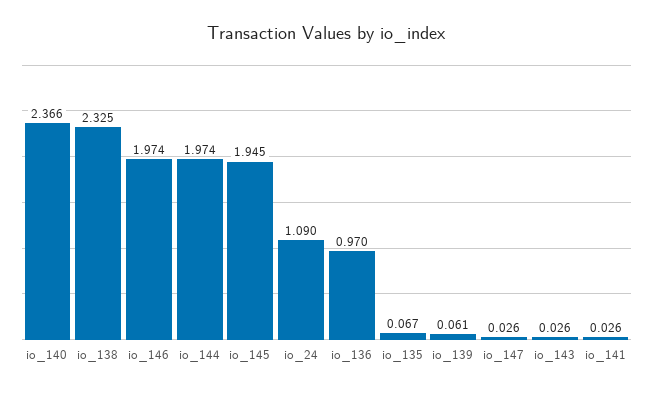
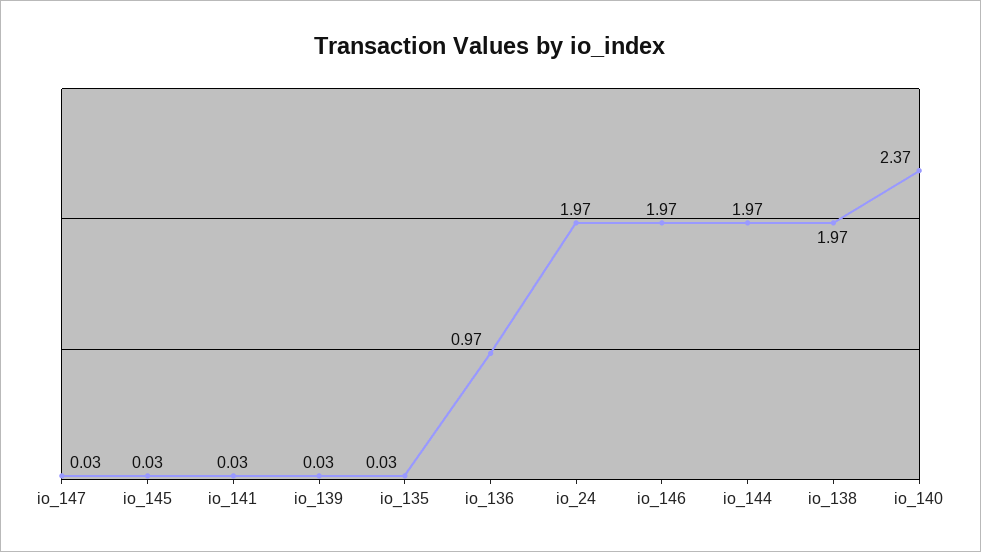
  {
    "io_140": 2.366,
-   "io_138": 2.325,
+   "io_138": 1.97,
    "io_146": 1.974,
    "io_144": 1.974,
-   "io_145": 1.945,
+   "io_145": 0.03,
-   "io_24": 1.09,
+   "io_24": 1.97,
    "io_136": 0.97,
-   "io_135": 0.067,
+   "io_135": 0.03,
-   "io_139": 0.061,
+   "io_139": 0.03,
    "io_147": 0.026,
-   "io_143": 0.026,
    "io_141": 0.026
  }

